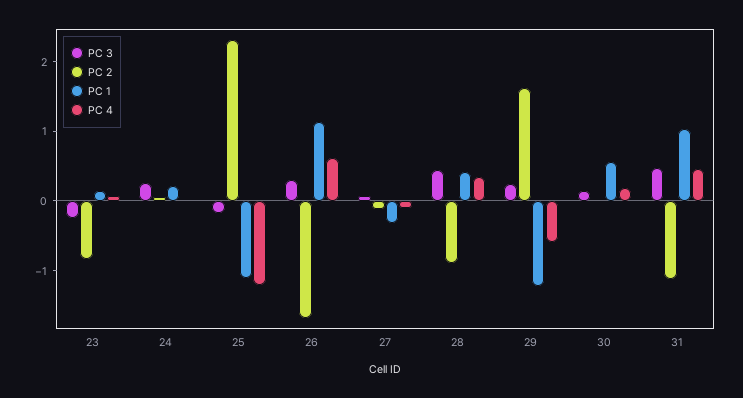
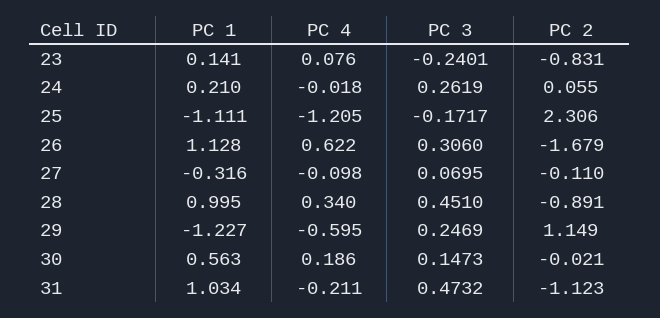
  {
    "PC 3": {
      "23": -0.2401,
      "24": 0.2619,
      "25": -0.1717,
      "26": 0.306,
      "27": 0.0695,
      "28": 0.451,
      "29": 0.2469,
      "30": 0.1473,
      "31": 0.4732
    },
    "PC 2": {
      "23": -0.831,
      "24": 0.055,
      "25": 2.306,
      "26": -1.679,
      "27": -0.11,
      "28": -0.891,
-     "29": 1.6,
+     "29": 1.149,
      "30": -0.021,
      "31": -1.123
    },
    "PC 1": {
      "23": 0.141,
      "24": 0.21,
      "25": -1.111,
      "26": 1.128,
      "27": -0.316,
-     "28": 0.4,
+     "28": 0.995,
      "29": -1.227,
      "30": 0.563,
      "31": 1.034
    },
    "PC 4": {
      "23": 0.076,
      "24": -0.018,
      "25": -1.205,
      "26": 0.622,
      "27": -0.098,
      "28": 0.34,
      "29": -0.595,
      "30": 0.186,
-     "31": 0.4
+     "31": -0.211
    }
  }

